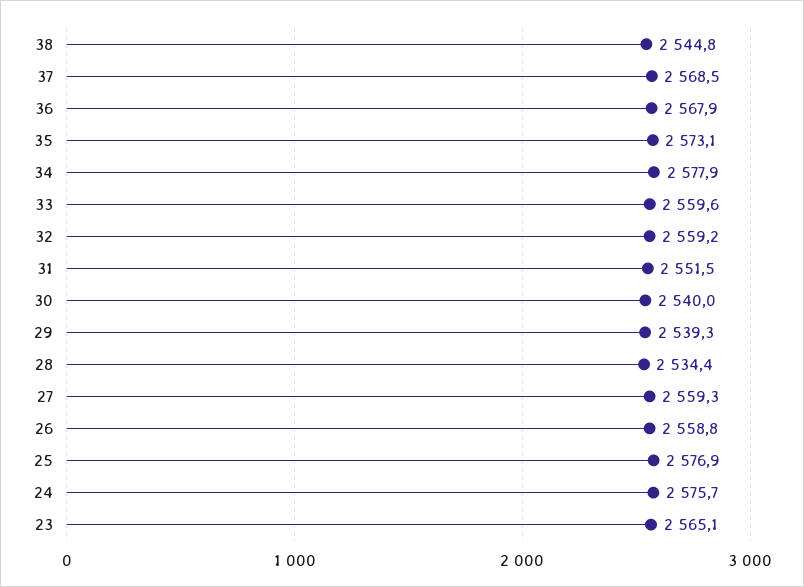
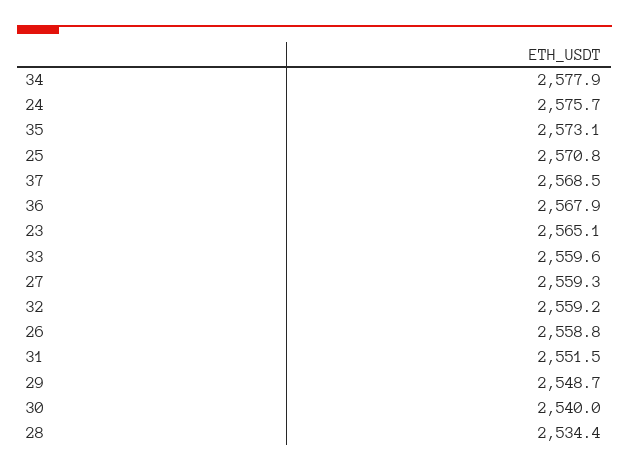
  {
-   "38": 2544.8,
    "37": 2568.5,
    "36": 2567.9,
    "35": 2573.1,
    "34": 2577.9,
    "33": 2559.6,
    "32": 2559.2,
    "31": 2551.5,
    "30": 2540,
-   "29": 2539.3,
+   "29": 2548.7,
    "28": 2534.4,
    "27": 2559.3,
    "26": 2558.8,
-   "25": 2576.9,
+   "25": 2570.8,
    "24": 2575.7,
    "23": 2565.1
  }

